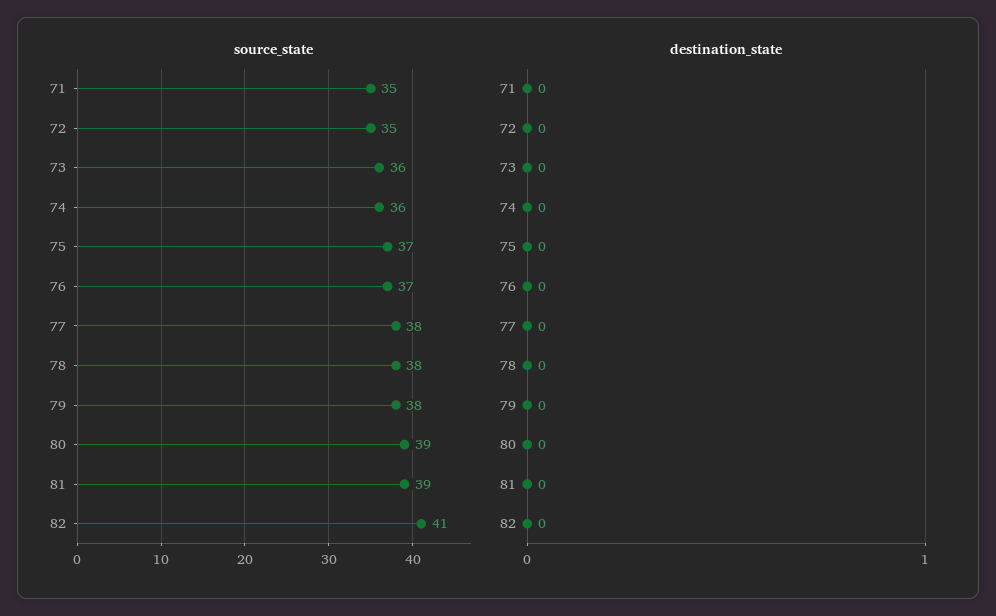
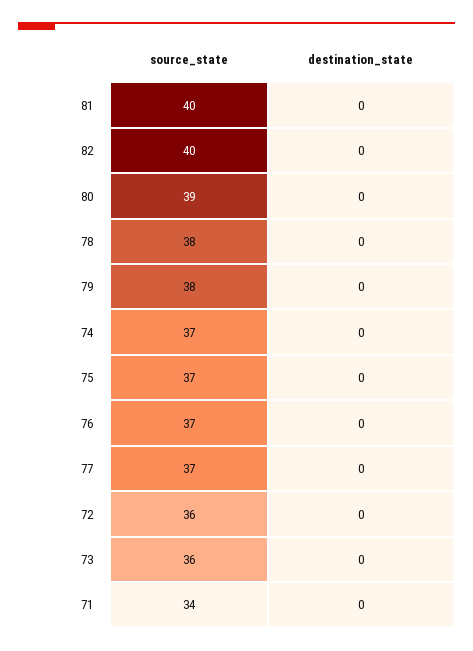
  {
    "source_state": {
-     "71": 35,
+     "71": 34,
-     "72": 35,
+     "72": 36,
      "73": 36,
-     "74": 36,
+     "74": 37,
      "75": 37,
      "76": 37,
-     "77": 38,
+     "77": 37,
      "78": 38,
      "79": 38,
      "80": 39,
-     "81": 39,
+     "81": 40,
-     "82": 41
+     "82": 40
    },
    "destination_state": {
      "71": 0,
      "72": 0,
      "73": 0,
      "74": 0,
      "75": 0,
      "76": 0,
      "77": 0,
      "78": 0,
      "79": 0,
      "80": 0,
      "81": 0,
      "82": 0
    }
  }

